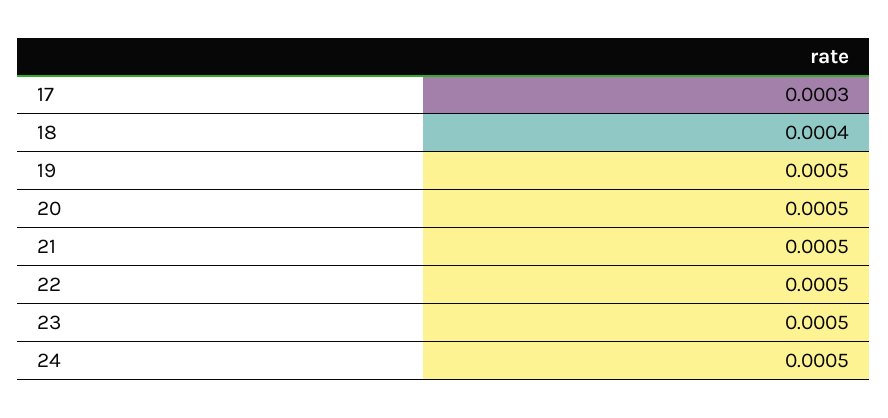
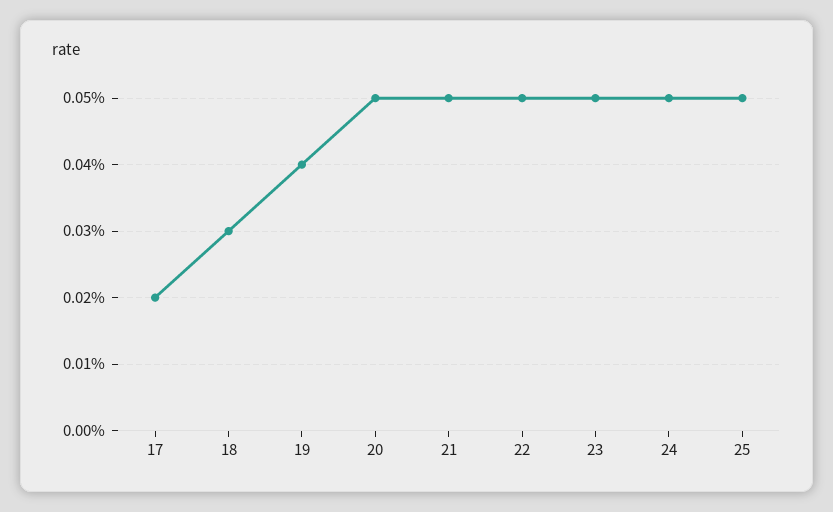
  {
-   "17": 0.0003,
+   "17": 0.0002,
-   "18": 0.0004,
+   "18": 0.0003,
-   "19": 0.0005,
+   "19": 0.0004,
    "20": 0.0005,
    "21": 0.0005,
    "22": 0.0005,
    "23": 0.0005,
-   "24": 0.0005
+   "24": 0.0005,
+   "25": 0.0005
  }

